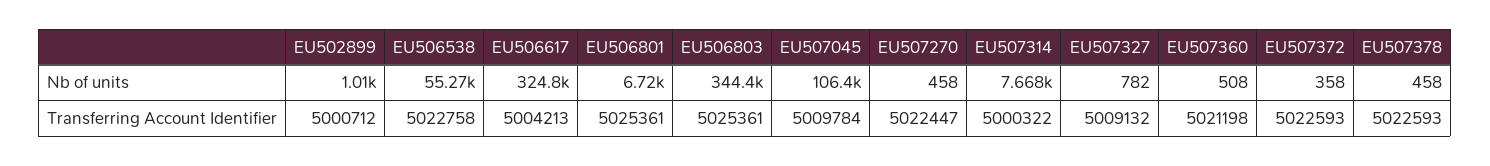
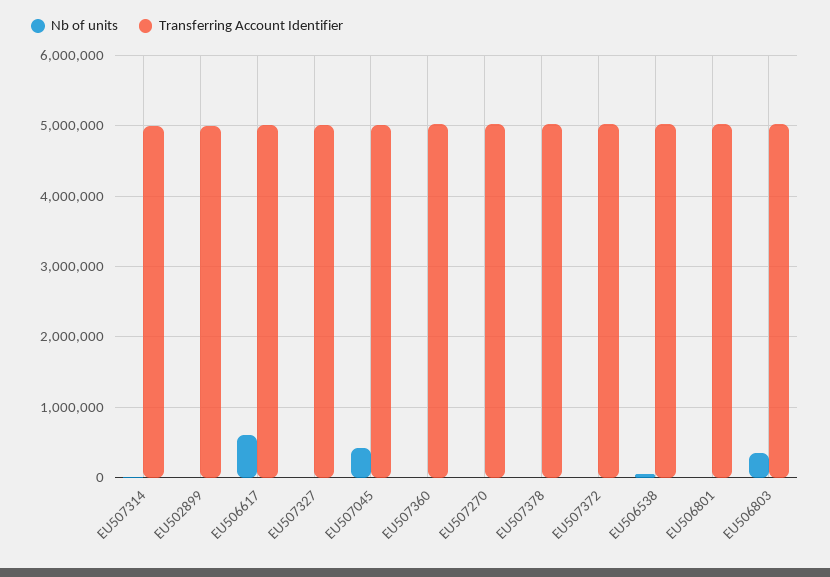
  {
    "Nb of units": {
      "EU502899": 1010,
      "EU506538": 55270,
-     "EU506617": 324800,
+     "EU506617": 600000,
      "EU506801": 6720,
      "EU506803": 344400,
-     "EU507045": 106400,
+     "EU507045": 400000,
      "EU507270": 458,
      "EU507314": 7668,
      "EU507327": 782,
      "EU507360": 508,
      "EU507372": 358,
      "EU507378": 458
    },
    "Transferring Account Identifier": {
      "EU502899": 5000712,
      "EU506538": 5022758,
      "EU506617": 5004213,
      "EU506801": 5025361,
      "EU506803": 5025361,
      "EU507045": 5009784,
      "EU507270": 5022447,
      "EU507314": 5000322,
      "EU507327": 5009132,
      "EU507360": 5021198,
      "EU507372": 5022593,
      "EU507378": 5022593
    }
  }

